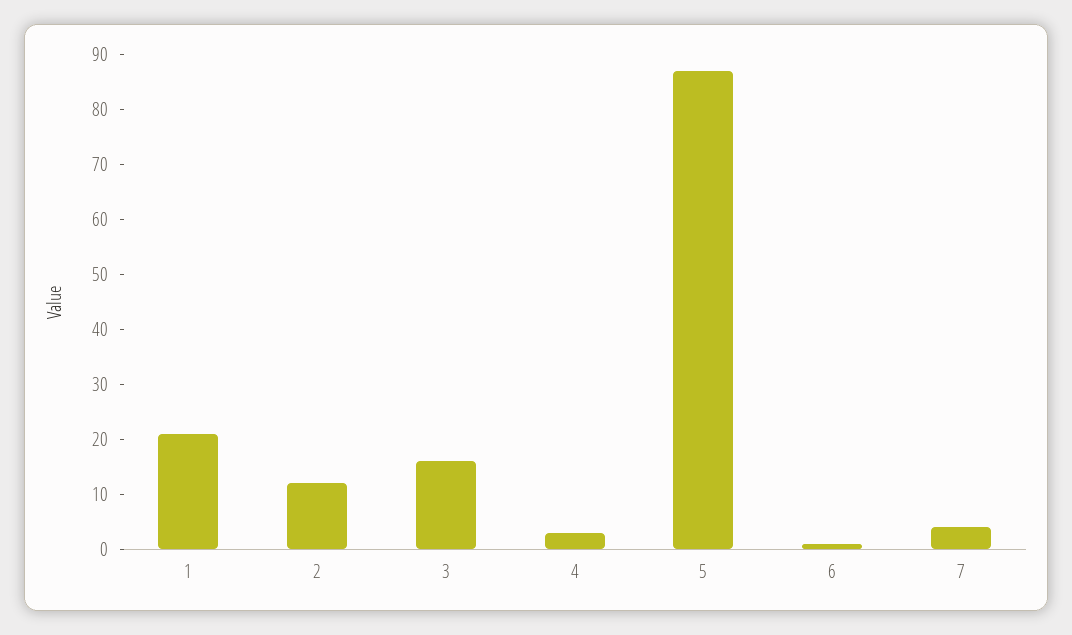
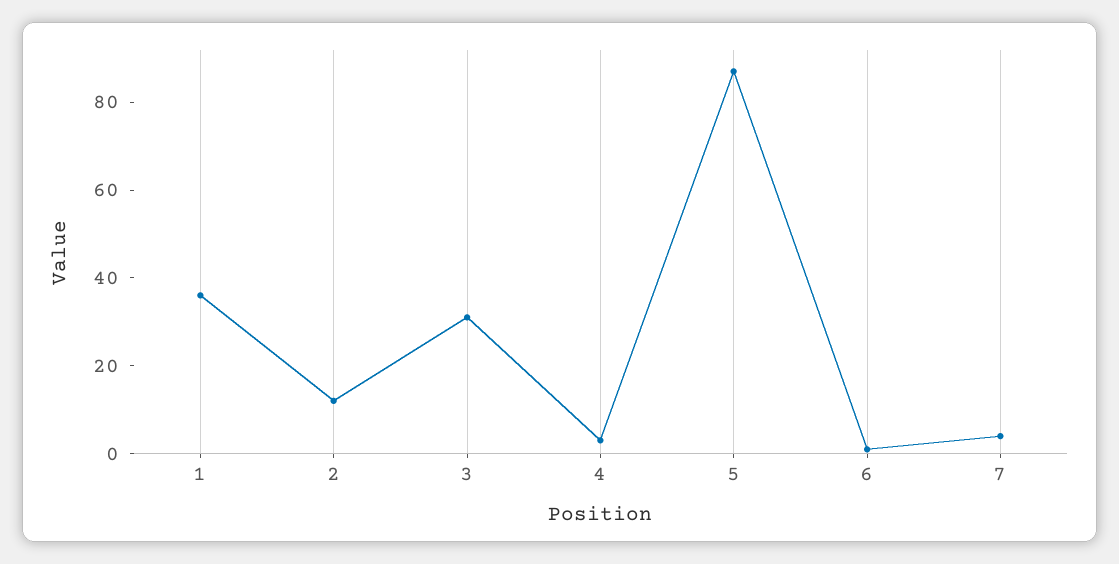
  {
-   "1": 20,
+   "1": 35,
    "2": 10,
-   "3": 15,
+   "3": 30,
    "4": 5,
    "5": 85,
    "6": 0,
    "7": 5
  }

